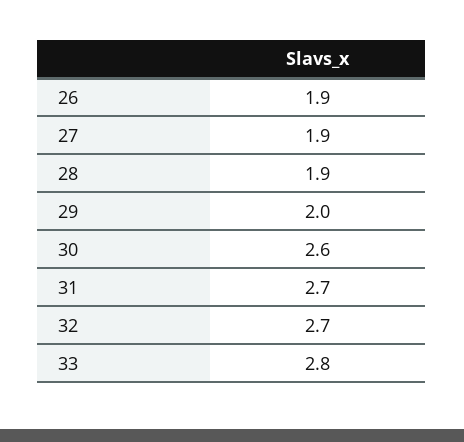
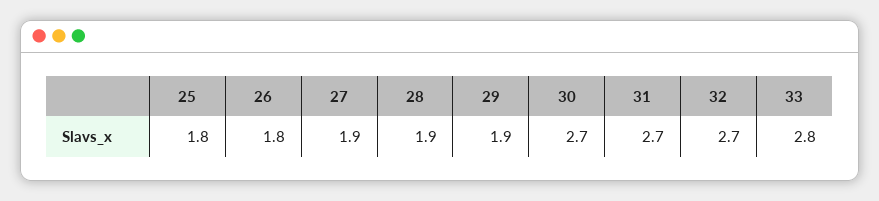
  {
-   "26": 1.9,
+   "26": 1.8,
    "27": 1.9,
    "28": 1.9,
-   "29": 2,
+   "29": 1.9,
-   "30": 2.6,
+   "30": 2.7,
    "31": 2.7,
    "32": 2.7,
-   "33": 2.8
+   "33": 2.8,
+   "25": 1.8
  }

